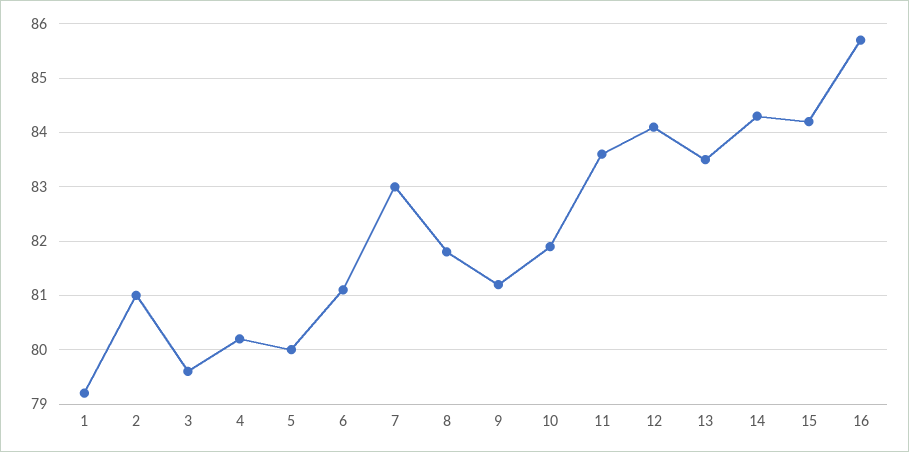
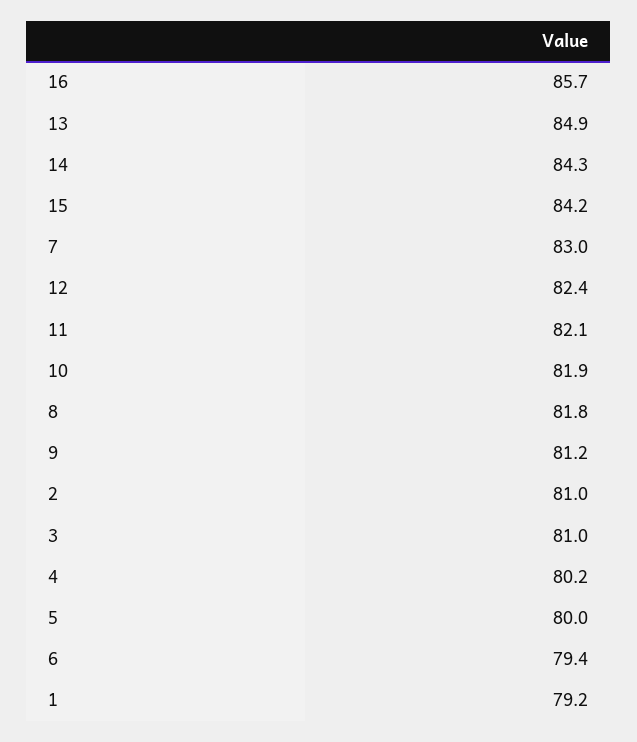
  {
    "1": 79.2,
    "2": 81,
-   "3": 79.5,
+   "3": 81,
    "4": 80.2,
    "5": 80,
-   "6": 81,
+   "6": 79.4,
    "7": 83,
    "8": 81.8,
    "9": 81.2,
    "10": 81.9,
-   "11": 83.5,
+   "11": 82.1,
-   "12": 84,
+   "12": 82.4,
-   "13": 83.5,
+   "13": 84.9,
    "14": 84.3,
    "15": 84.2,
    "16": 85.7
  }

